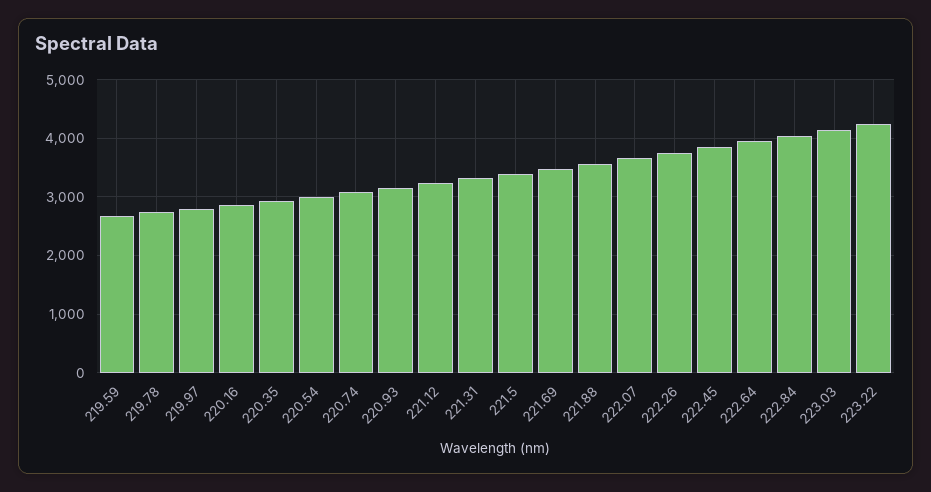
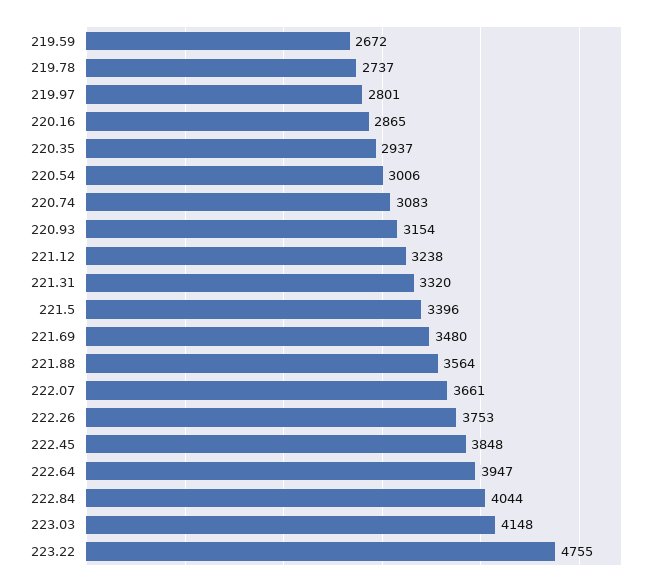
  {
    "219.59": 2672,
    "219.78": 2737,
    "219.97": 2801,
    "220.16": 2865,
    "220.35": 2937,
    "220.54": 3006,
    "220.74": 3083,
    "220.93": 3154,
    "221.12": 3238,
    "221.31": 3320,
    "221.5": 3396,
    "221.69": 3480,
    "221.88": 3564,
    "222.07": 3661,
    "222.26": 3753,
    "222.45": 3848,
    "222.64": 3947,
    "222.84": 4044,
    "223.03": 4148,
-   "223.22": 4200
+   "223.22": 4755
  }

